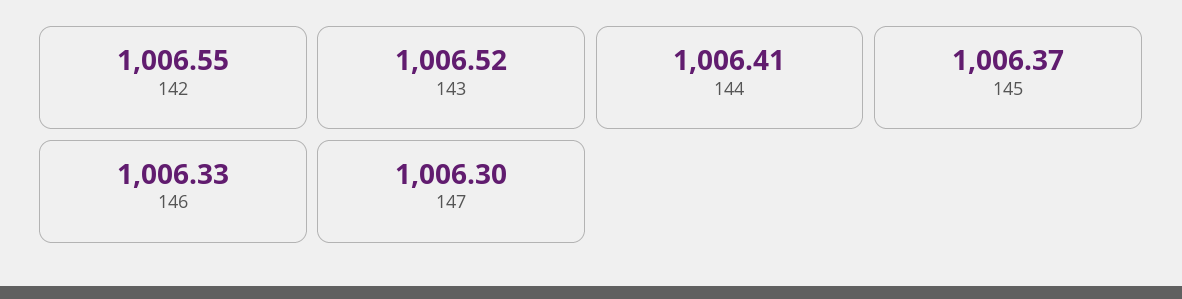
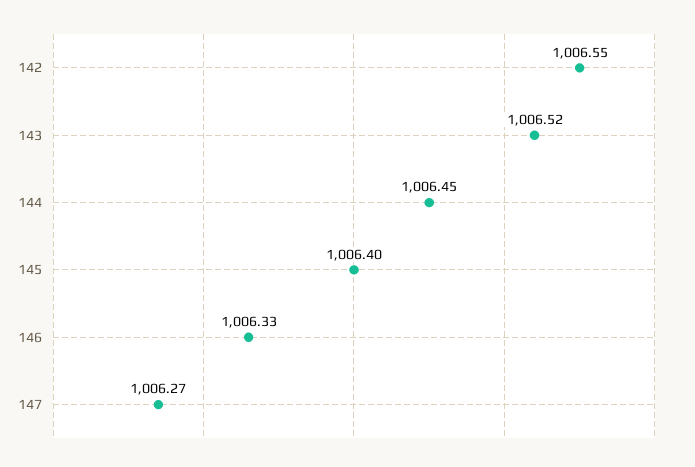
  {
    "142": 1006.55,
    "143": 1006.52,
-   "144": 1006.41,
+   "144": 1006.45,
-   "145": 1006.37,
+   "145": 1006.4,
    "146": 1006.33,
-   "147": 1006.3
+   "147": 1006.27
  }

